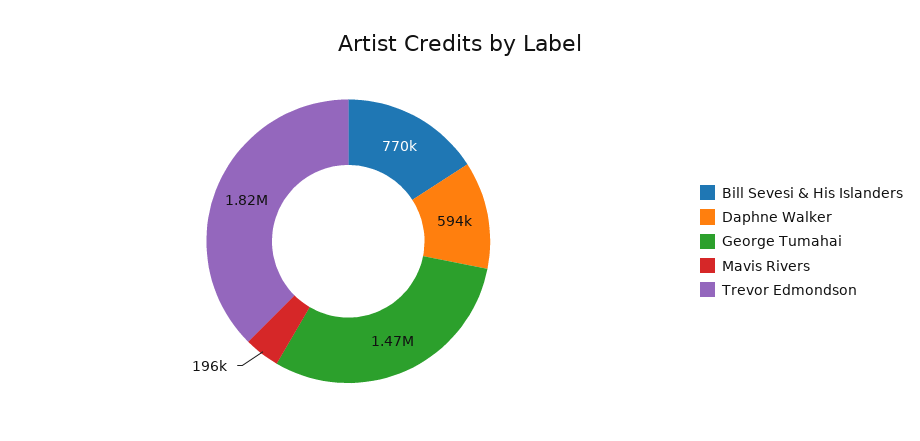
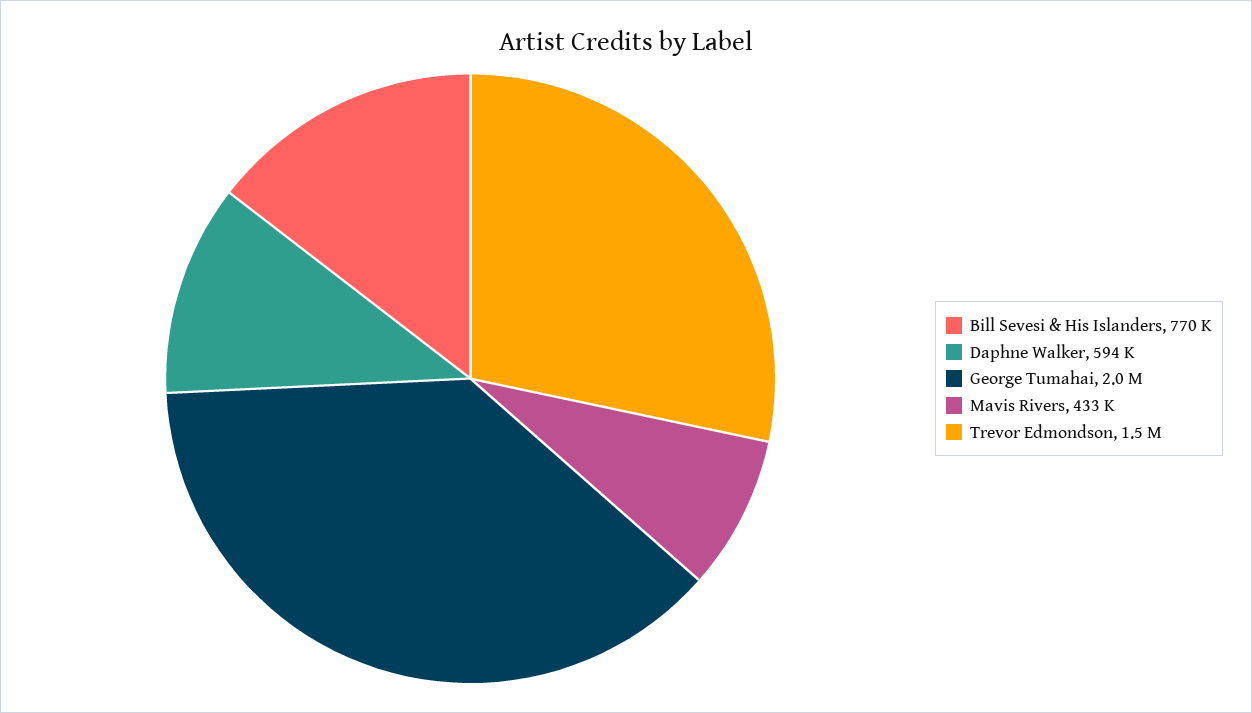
  {
    "Bill Sevesi & His Islanders": 770000,
    "Daphne Walker": 594000,
-   "George Tumahai": 1470000,
+   "George Tumahai": 2000000,
-   "Mavis Rivers": 196000,
+   "Mavis Rivers": 433000,
-   "Trevor Edmondson": 1820000
+   "Trevor Edmondson": 1500000
  }

